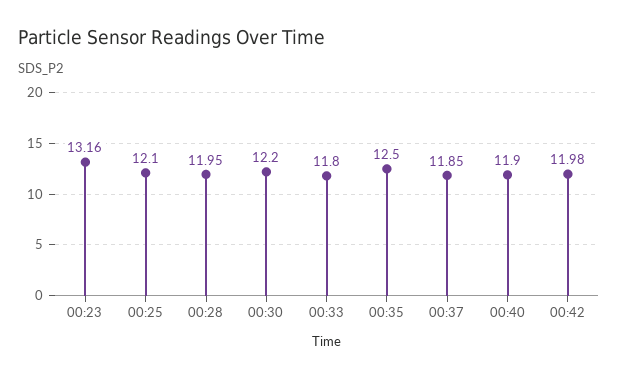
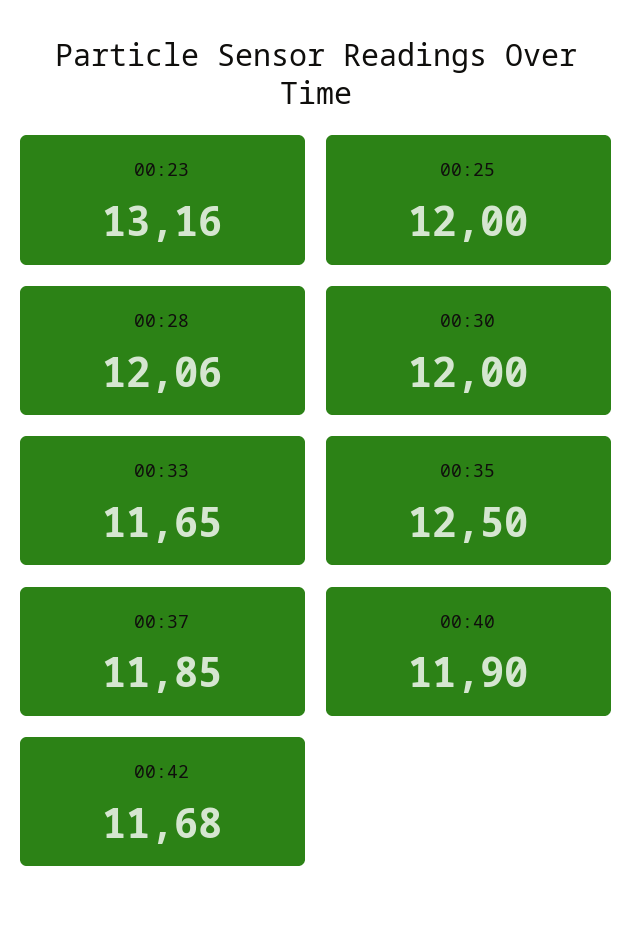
  {
    "00:23": 13.16,
-   "00:25": 12.1,
+   "00:25": 12,
-   "00:28": 11.95,
+   "00:28": 12.06,
-   "00:30": 12.2,
+   "00:30": 12,
-   "00:33": 11.8,
+   "00:33": 11.65,
    "00:35": 12.5,
    "00:37": 11.85,
    "00:40": 11.9,
-   "00:42": 11.98
+   "00:42": 11.68
  }

